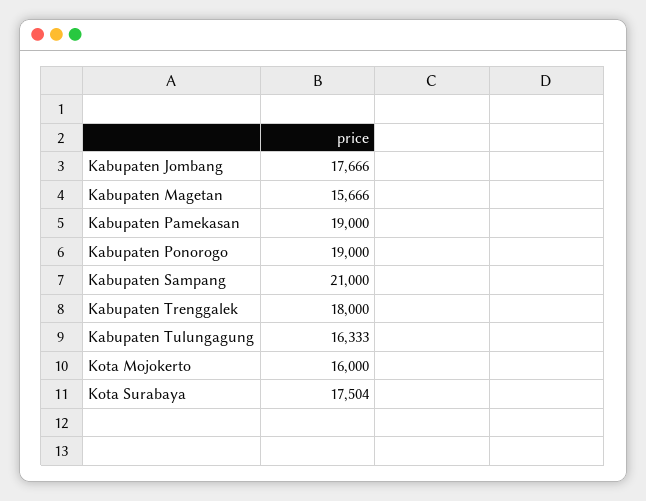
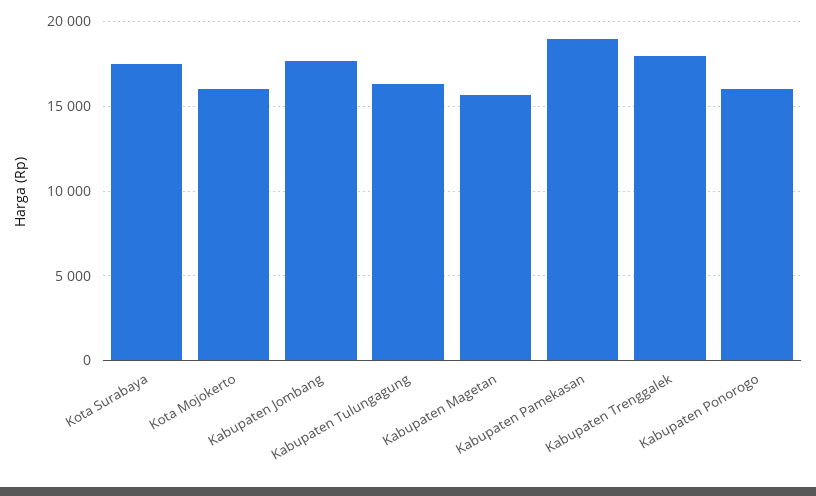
  {
    "Kabupaten Jombang": 17666,
    "Kabupaten Magetan": 15666,
    "Kabupaten Pamekasan": 19000,
-   "Kabupaten Ponorogo": 19000,
+   "Kabupaten Ponorogo": 16000,
-   "Kabupaten Sampang": 21000,
    "Kabupaten Trenggalek": 18000,
    "Kabupaten Tulungagung": 16333,
    "Kota Mojokerto": 16000,
    "Kota Surabaya": 17504
  }

